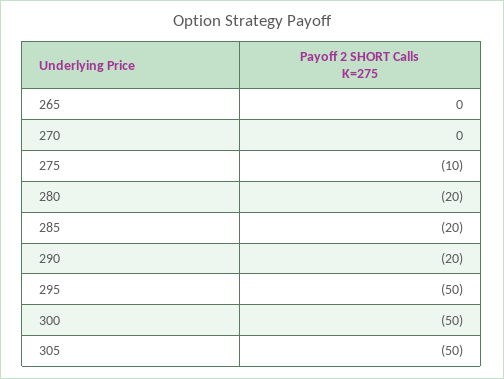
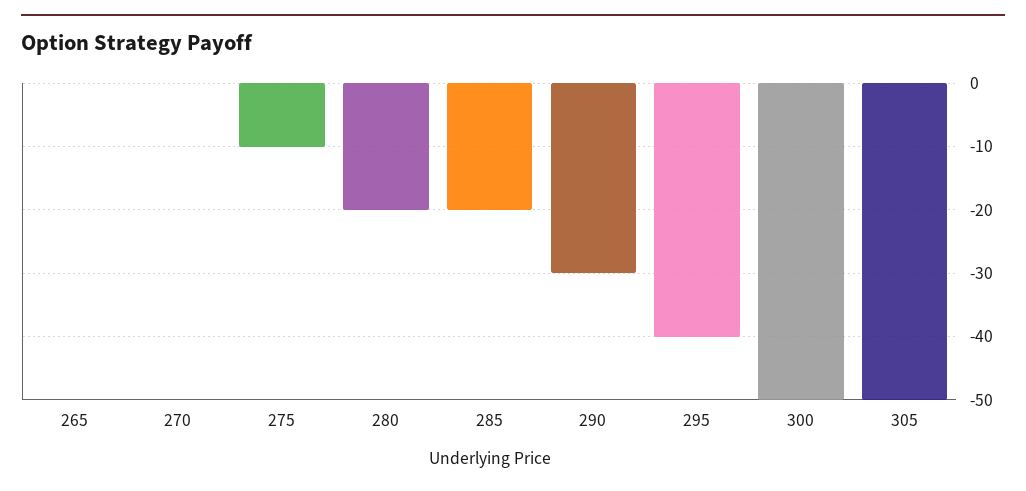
  {
    "265": 0,
    "270": 0,
    "275": -10,
    "280": -20,
    "285": -20,
-   "290": -20,
+   "290": -30,
-   "295": -50,
+   "295": -40,
    "300": -50,
    "305": -50
  }

